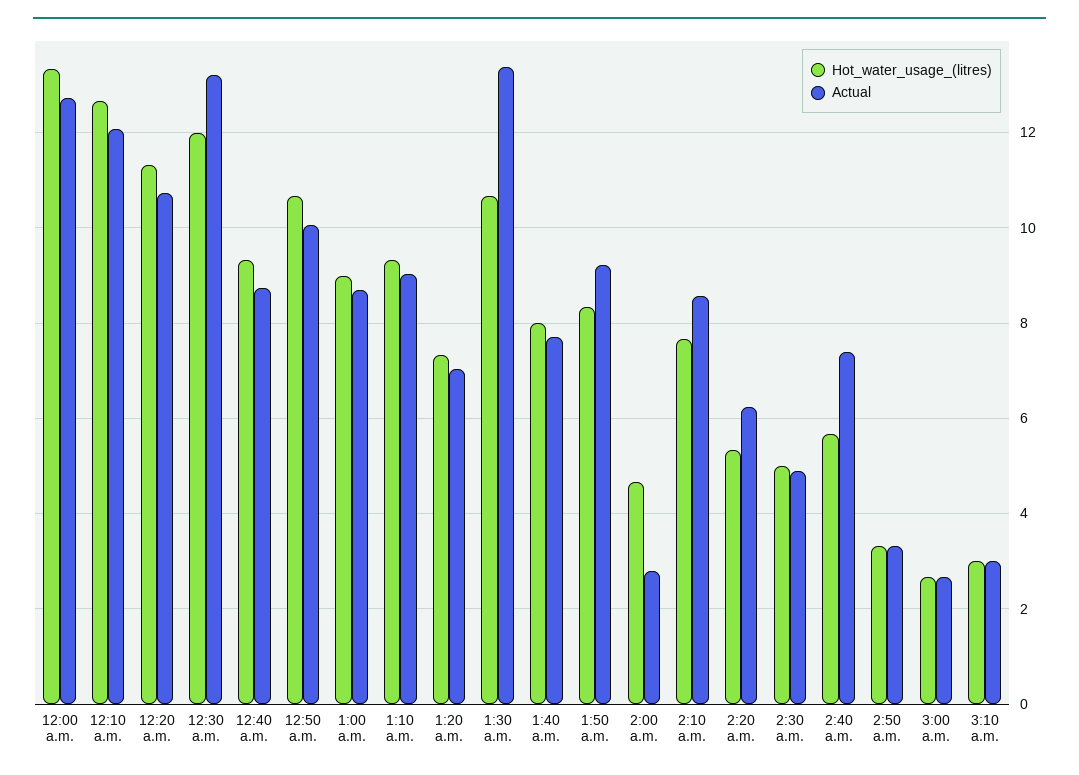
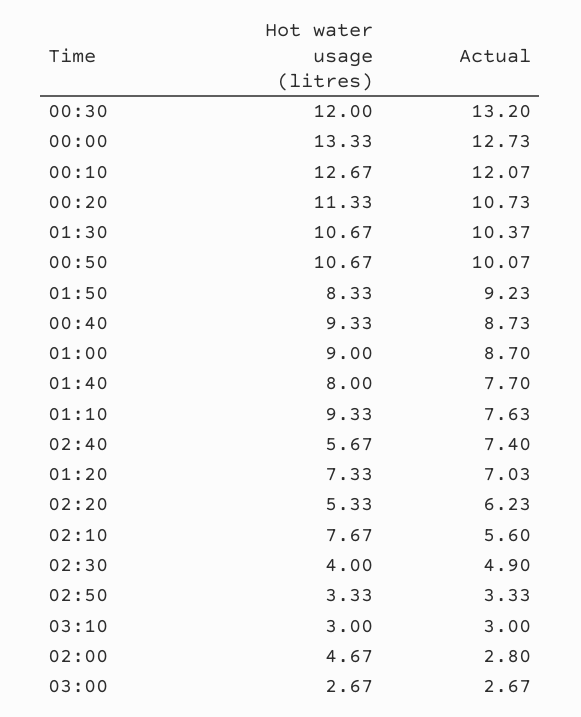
  {
    "Hot_water_usage_(litres)": {
      "12:00 a.m.": 13.33,
      "12:10 a.m.": 12.67,
      "12:20 a.m.": 11.33,
      "12:30 a.m.": 12,
      "12:40 a.m.": 9.33,
      "12:50 a.m.": 10.67,
      "1:00 a.m.": 9,
      "1:10 a.m.": 9.33,
      "1:20 a.m.": 7.33,
      "1:30 a.m.": 10.67,
      "1:40 a.m.": 8,
      "1:50 a.m.": 8.33,
      "2:00 a.m.": 4.67,
      "2:10 a.m.": 7.67,
      "2:20 a.m.": 5.33,
-     "2:30 a.m.": 5,
+     "2:30 a.m.": 4,
      "2:40 a.m.": 5.67,
      "2:50 a.m.": 3.33,
      "3:00 a.m.": 2.67,
      "3:10 a.m.": 3
    },
    "Actual": {
      "12:00 a.m.": 12.73,
      "12:10 a.m.": 12.07,
      "12:20 a.m.": 10.73,
      "12:30 a.m.": 13.2,
      "12:40 a.m.": 8.73,
      "12:50 a.m.": 10.07,
      "1:00 a.m.": 8.7,
-     "1:10 a.m.": 9,
+     "1:10 a.m.": 7.63,
      "1:20 a.m.": 7.03,
-     "1:30 a.m.": 13.4,
+     "1:30 a.m.": 10.37,
      "1:40 a.m.": 7.7,
      "1:50 a.m.": 9.23,
      "2:00 a.m.": 2.8,
-     "2:10 a.m.": 8.6,
+     "2:10 a.m.": 5.6,
      "2:20 a.m.": 6.23,
      "2:30 a.m.": 4.9,
      "2:40 a.m.": 7.4,
      "2:50 a.m.": 3.33,
      "3:00 a.m.": 2.67,
      "3:10 a.m.": 3
    }
  }

